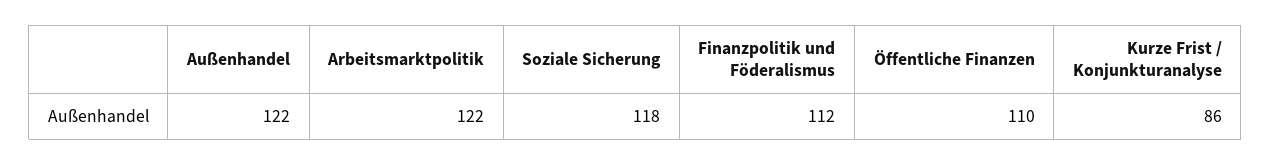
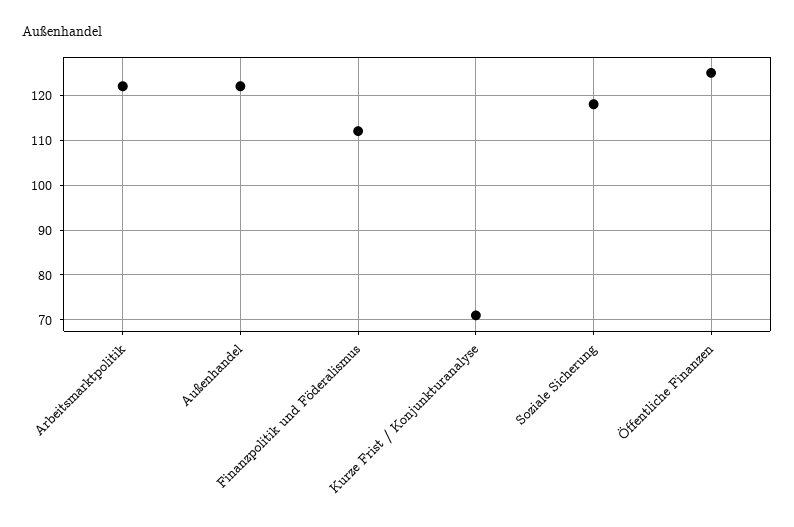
  {
    "Außenhandel": 122,
    "Arbeitsmarktpolitik": 122,
    "Soziale Sicherung": 118,
    "Finanzpolitik und Föderalismus": 112,
-   "Öffentliche Finanzen": 110,
+   "Öffentliche Finanzen": 125,
-   "Kurze Frist / Konjunkturanalyse": 86
+   "Kurze Frist / Konjunkturanalyse": 70
  }

